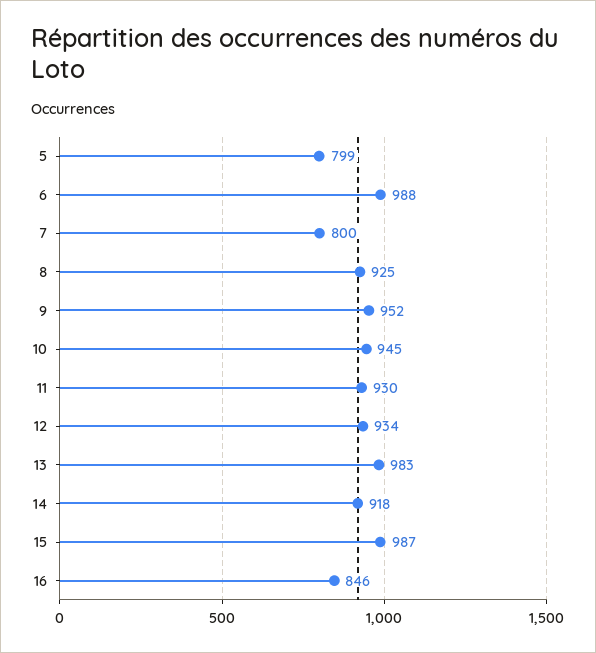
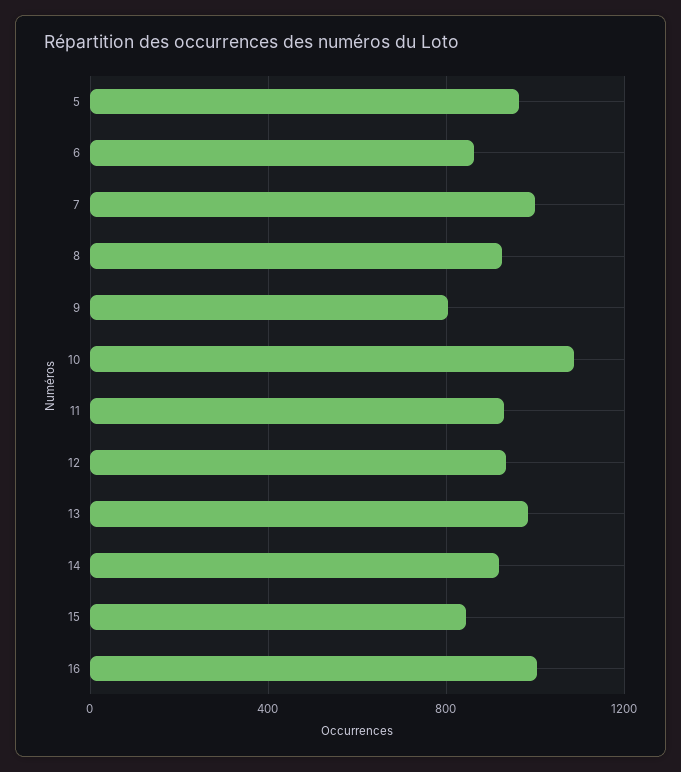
  {
-   "5": 799,
+   "5": 950,
-   "6": 988,
+   "6": 850,
-   "7": 800,
+   "7": 1000,
    "8": 925,
-   "9": 952,
+   "9": 800,
-   "10": 945,
+   "10": 1100,
    "11": 930,
    "12": 934,
    "13": 983,
    "14": 918,
-   "15": 987,
+   "15": 850,
-   "16": 846
+   "16": 1000
  }

